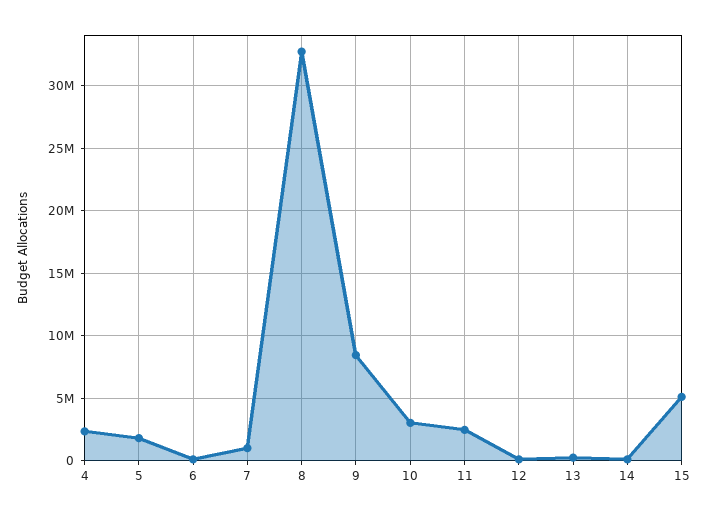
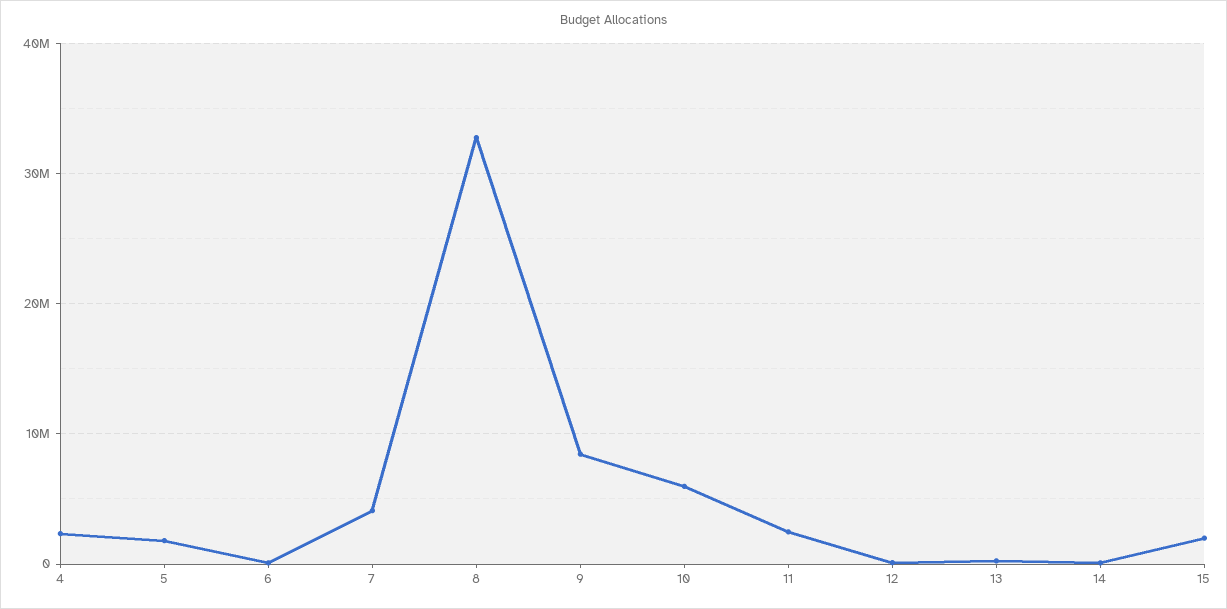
  {
    "4": 2500000,
    "5": 2000000,
    "6": 0,
-   "7": 1000000,
+   "7": 4000000,
    "8": 32500000,
    "9": 8500000,
-   "10": 3000000,
+   "10": 6000000,
    "11": 2500000,
    "12": 0,
    "13": 0,
    "14": 0,
-   "15": 5000000
+   "15": 2000000
  }

